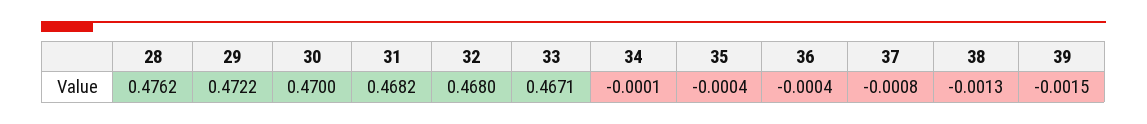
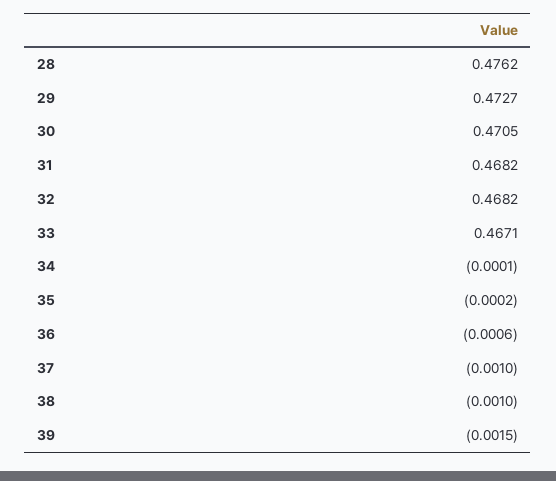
  {
    "28": 0.4762,
-   "29": 0.4722,
+   "29": 0.4727,
-   "30": 0.47,
+   "30": 0.4705,
    "31": 0.4682,
-   "32": 0.468,
+   "32": 0.4682,
    "33": 0.4671,
    "34": -0.0001,
-   "35": -0.0004,
+   "35": -0.0002,
-   "36": -0.0004,
+   "36": -0.0006,
-   "37": -0.0008,
+   "37": -0.001,
-   "38": -0.0013,
+   "38": -0.001,
    "39": -0.0015
  }

